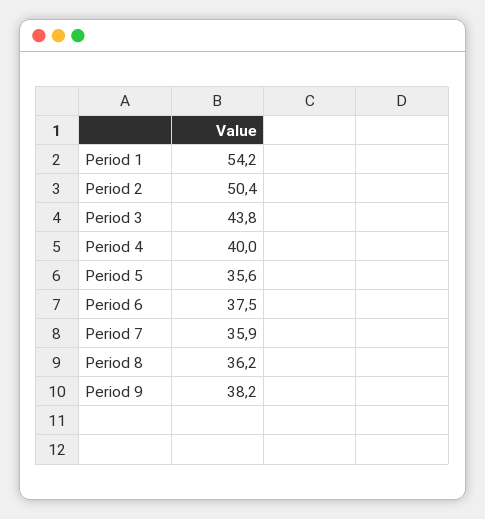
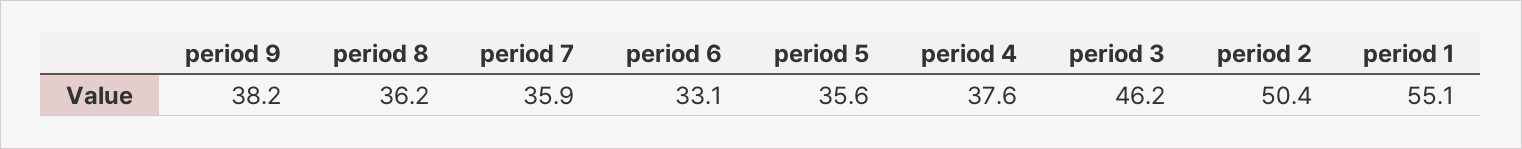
  {
-   "Period 1": 54.2,
+   "Period 1": 55.1,
    "Period 2": 50.4,
-   "Period 3": 43.8,
+   "Period 3": 46.2,
-   "Period 4": 40,
+   "Period 4": 37.6,
    "Period 5": 35.6,
-   "Period 6": 37.5,
+   "Period 6": 33.1,
    "Period 7": 35.9,
    "Period 8": 36.2,
    "Period 9": 38.2
  }

